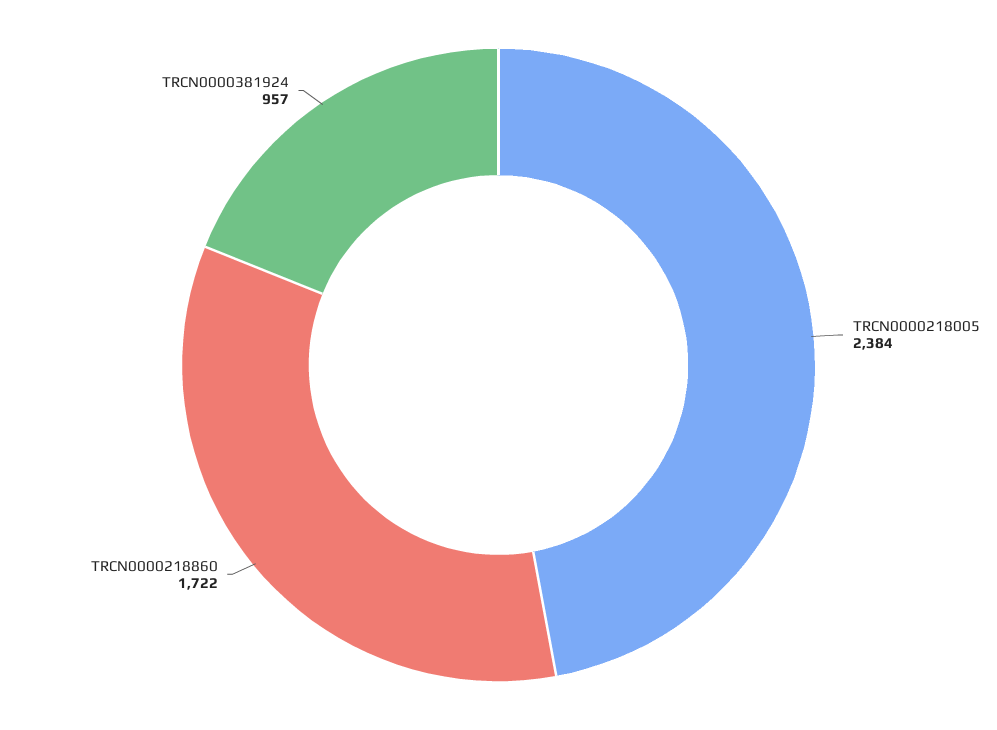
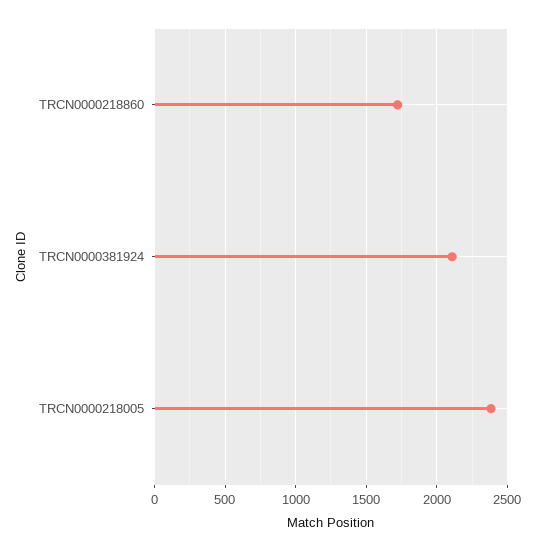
  {
    "TRCN0000218005": 2384,
    "TRCN0000218860": 1722,
-   "TRCN0000381924": 957
+   "TRCN0000381924": 2100
  }

